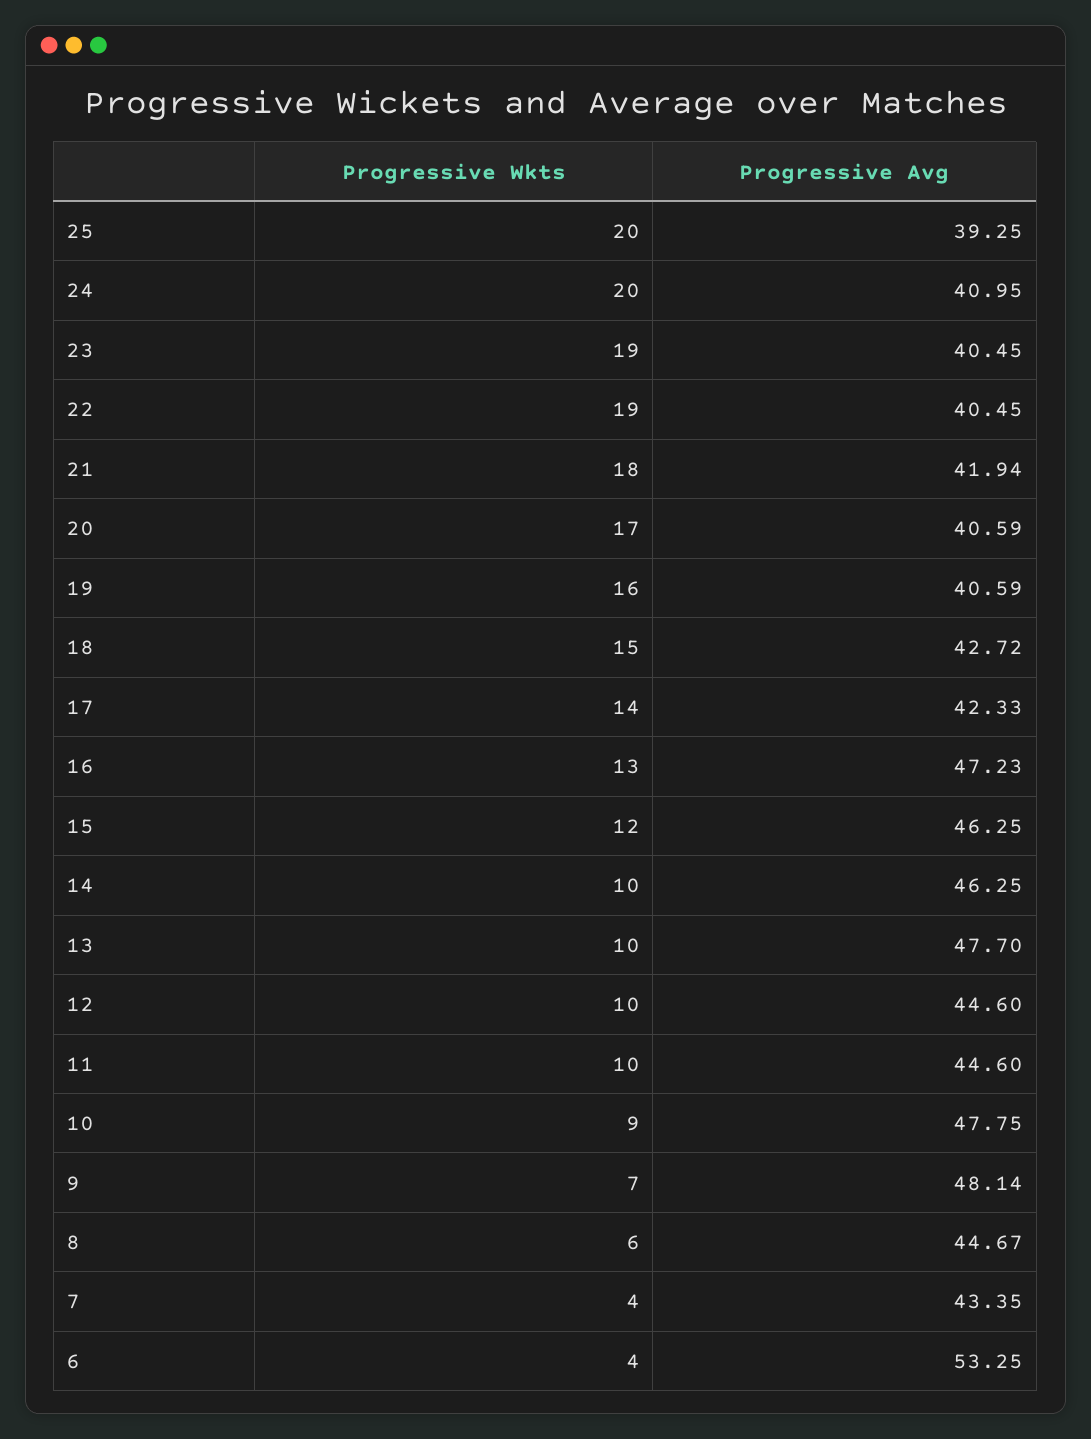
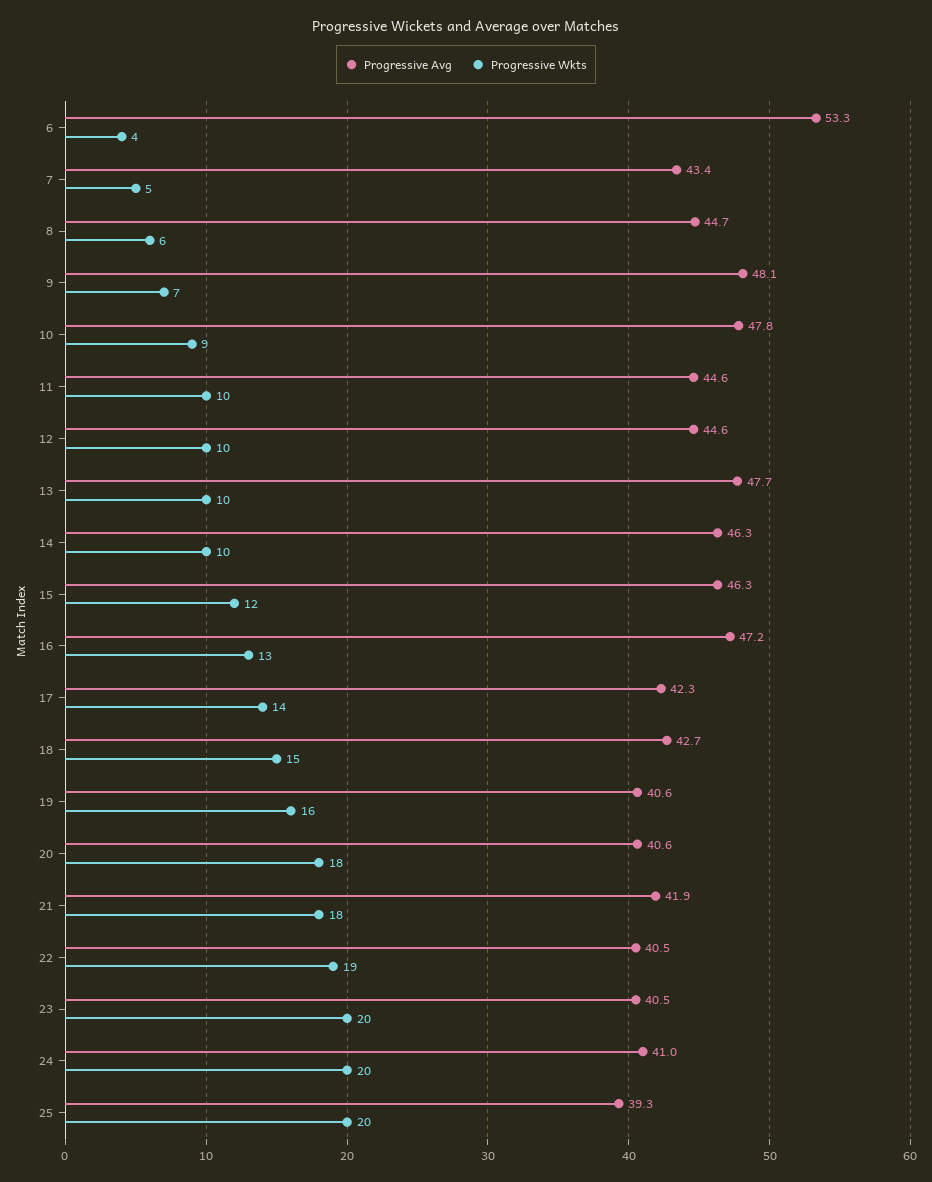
  {
    "Progressive Wkts": {
      "25": 20,
      "24": 20,
-     "23": 19,
+     "23": 20,
      "22": 19,
      "21": 18,
-     "20": 17,
+     "20": 18,
      "19": 16,
      "18": 15,
      "17": 14,
      "16": 13,
      "15": 12,
      "14": 10,
      "13": 10,
      "12": 10,
      "11": 10,
      "10": 9,
      "9": 7,
      "8": 6,
-     "7": 4,
+     "7": 5,
      "6": 4
    },
    "Progressive Avg": {
      "25": 39.25,
      "24": 40.95,
      "23": 40.45,
      "22": 40.45,
      "21": 41.94,
      "20": 40.59,
      "19": 40.59,
      "18": 42.72,
      "17": 42.33,
      "16": 47.23,
      "15": 46.25,
      "14": 46.25,
      "13": 47.7,
      "12": 44.6,
      "11": 44.6,
      "10": 47.75,
      "9": 48.14,
      "8": 44.67,
      "7": 43.35,
      "6": 53.25
    }
  }

